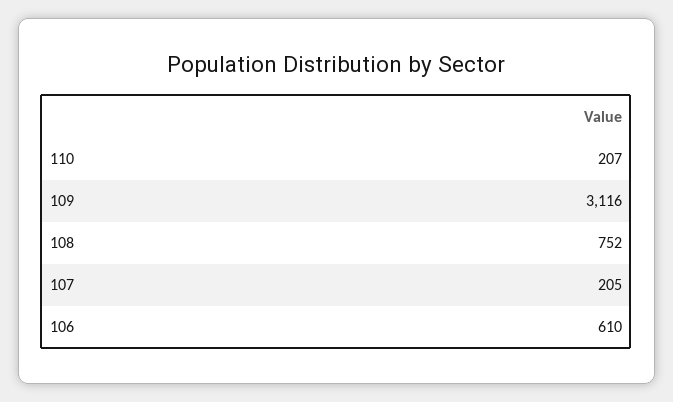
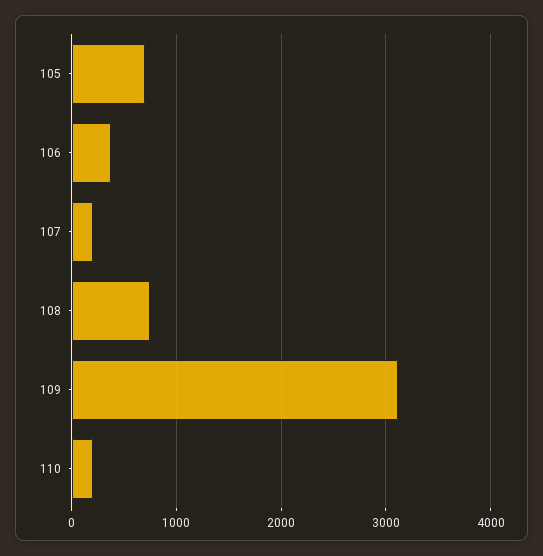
  {
    "110": 207,
    "109": 3116,
    "108": 752,
    "107": 205,
-   "106": 610
+   "106": 400,
+   "105": 700
  }

